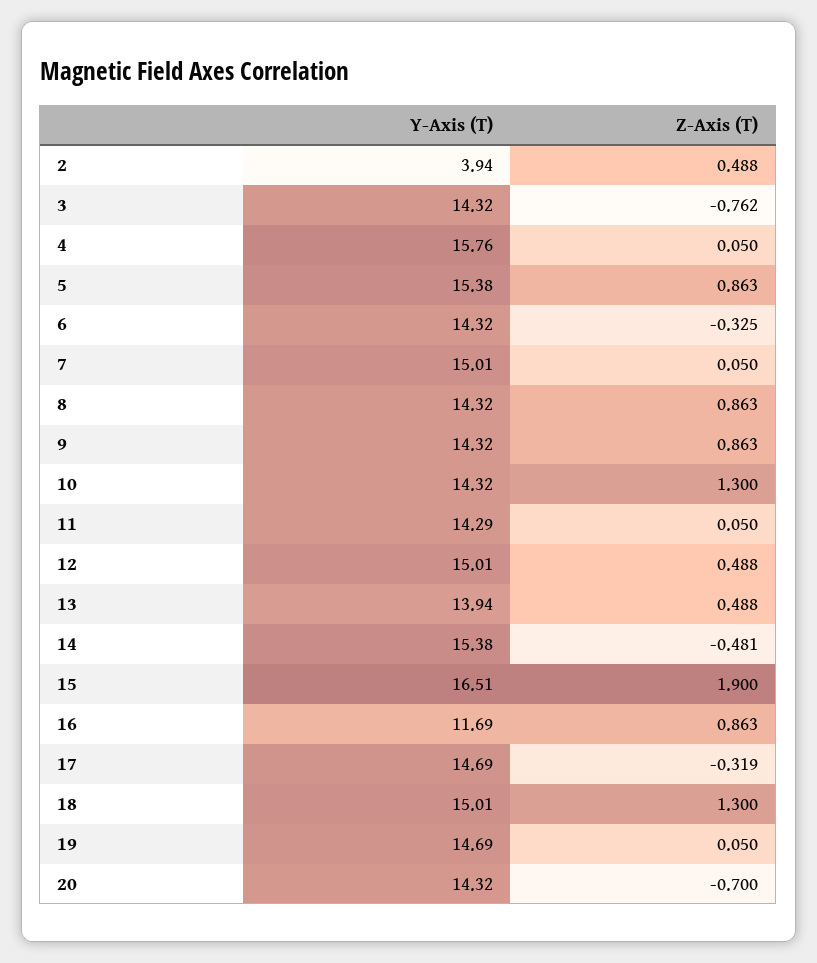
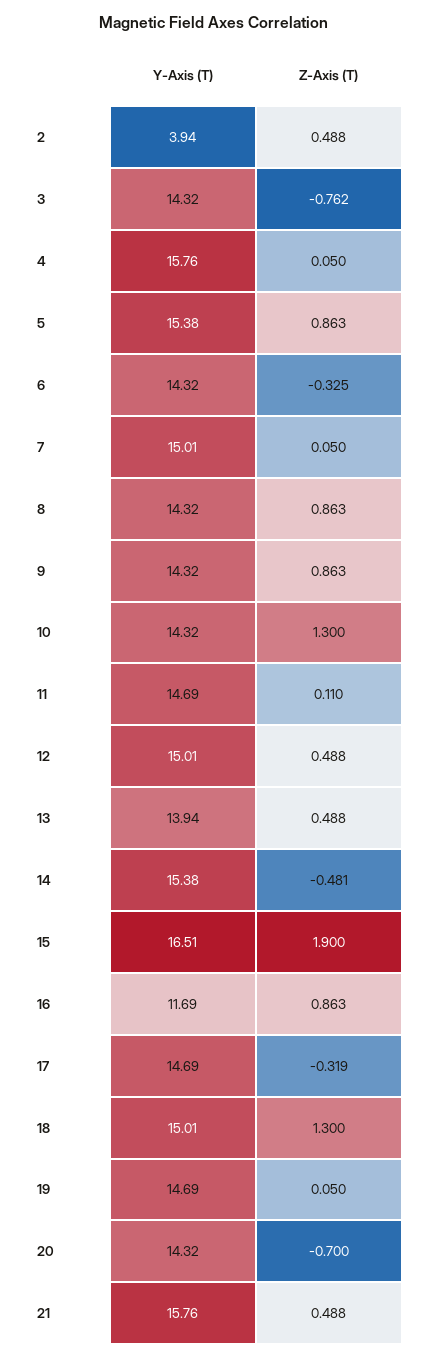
  {
    "Y-Axis (T)": {
      "2": 3.94,
      "3": 14.32,
      "4": 15.76,
      "5": 15.38,
      "6": 14.32,
      "7": 15.01,
      "8": 14.32,
      "9": 14.32,
      "10": 14.32,
-     "11": 14.29,
+     "11": 14.69,
      "12": 15.01,
      "13": 13.94,
      "14": 15.38,
      "15": 16.51,
      "16": 11.69,
      "17": 14.69,
      "18": 15.01,
      "19": 14.69,
-     "20": 14.32
+     "20": 14.32,
+     "21": 15.76
    },
    "Z-Axis (T)": {
      "2": 0.488,
      "3": -0.762,
      "4": 0.05,
      "5": 0.863,
      "6": -0.325,
      "7": 0.05,
      "8": 0.863,
      "9": 0.863,
      "10": 1.3,
-     "11": 0.05,
+     "11": 0.11,
      "12": 0.488,
      "13": 0.488,
      "14": -0.481,
      "15": 1.9,
      "16": 0.863,
      "17": -0.319,
      "18": 1.3,
      "19": 0.05,
-     "20": -0.7
+     "20": -0.7,
+     "21": 0.488
    }
  }

